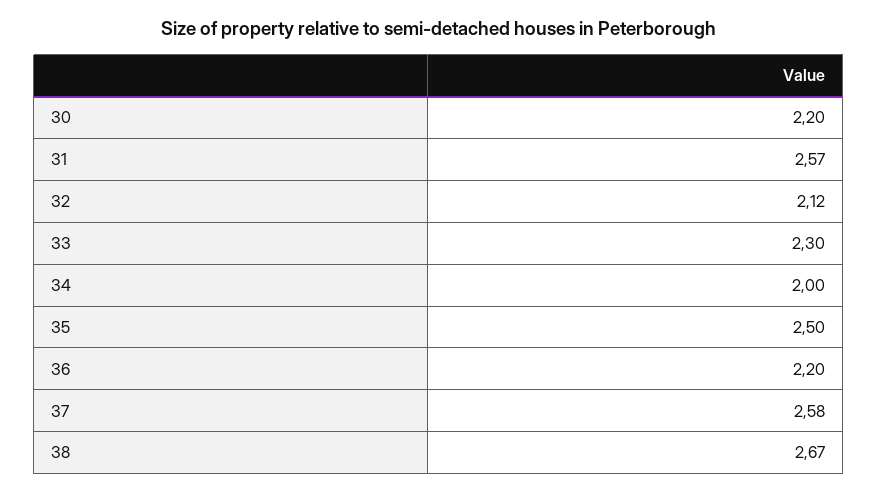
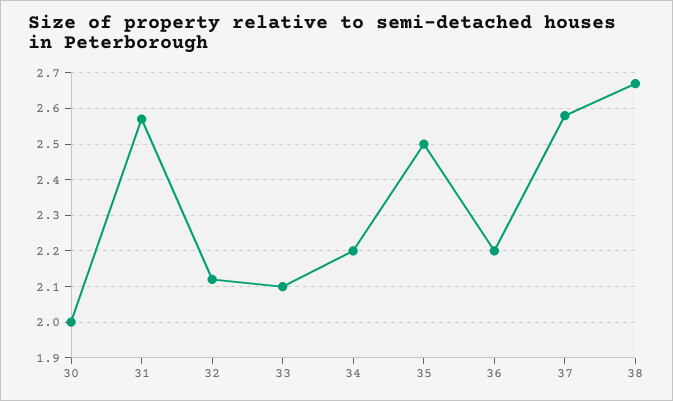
  {
-   "30": 2.2,
+   "30": 2,
    "31": 2.57,
    "32": 2.12,
-   "33": 2.3,
+   "33": 2.1,
-   "34": 2,
+   "34": 2.2,
    "35": 2.5,
    "36": 2.2,
    "37": 2.58,
    "38": 2.67
  }

